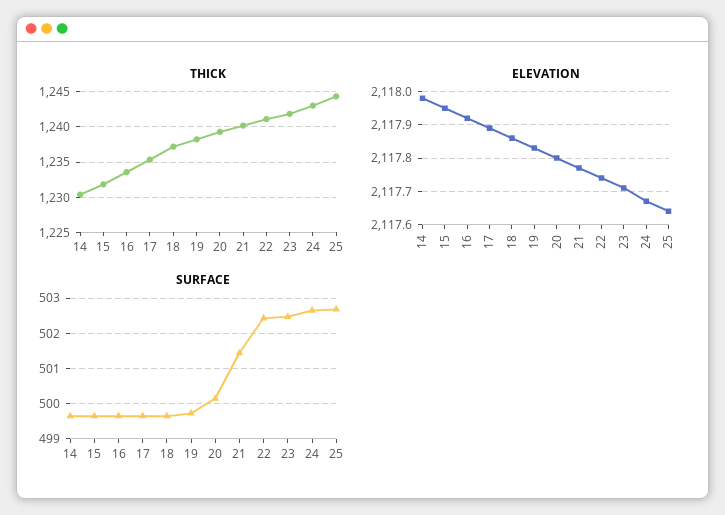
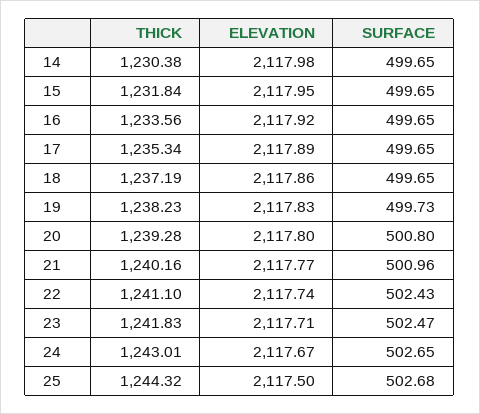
  {
    "THICK": {
      "14": 1230.38,
      "15": 1231.84,
      "16": 1233.56,
      "17": 1235.34,
      "18": 1237.19,
      "19": 1238.23,
      "20": 1239.28,
      "21": 1240.16,
      "22": 1241.1,
      "23": 1241.83,
      "24": 1243.01,
      "25": 1244.32
    },
    "ELEVATION": {
      "14": 2117.98,
      "15": 2117.95,
      "16": 2117.92,
      "17": 2117.89,
      "18": 2117.86,
      "19": 2117.83,
      "20": 2117.8,
      "21": 2117.77,
      "22": 2117.74,
      "23": 2117.71,
      "24": 2117.67,
-     "25": 2117.65
+     "25": 2117.5
    },
    "SURFACE": {
      "14": 499.65,
      "15": 499.65,
      "16": 499.65,
      "17": 499.65,
      "18": 499.65,
      "19": 499.73,
-     "20": 500.2,
+     "20": 500.8,
-     "21": 501.4,
+     "21": 500.96,
      "22": 502.43,
      "23": 502.47,
      "24": 502.65,
      "25": 502.68
    }
  }

